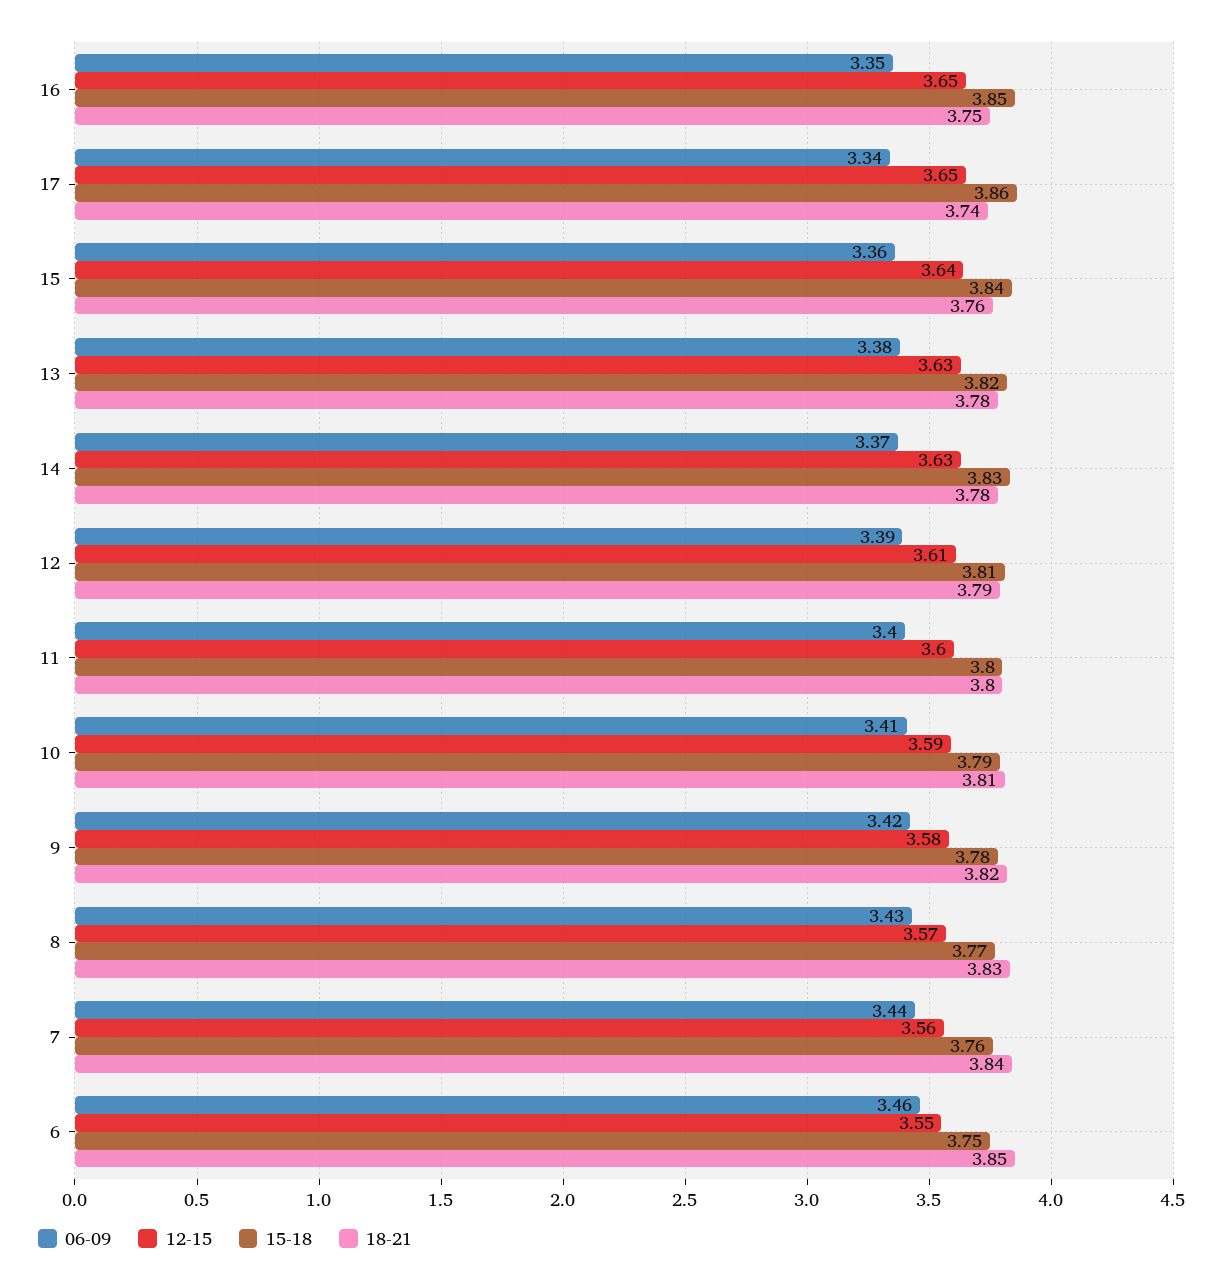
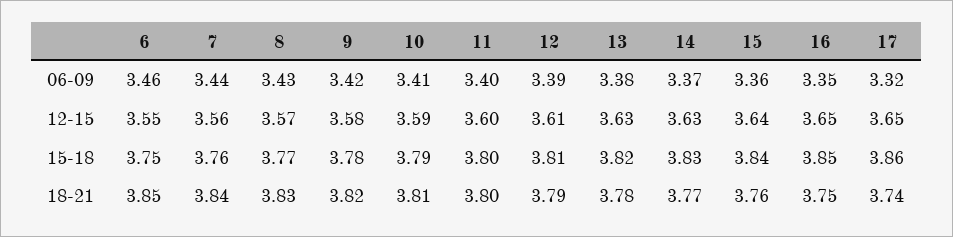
  {
    "06-09": {
      "16": 3.35,
-     "17": 3.34,
+     "17": 3.32,
      "15": 3.36,
      "13": 3.38,
      "14": 3.37,
      "12": 3.39,
      "11": 3.4,
      "10": 3.41,
      "9": 3.42,
      "8": 3.43,
      "7": 3.44,
      "6": 3.46
    },
    "12-15": {
      "16": 3.65,
      "17": 3.65,
      "15": 3.64,
      "13": 3.63,
      "14": 3.63,
      "12": 3.61,
      "11": 3.6,
      "10": 3.59,
      "9": 3.58,
      "8": 3.57,
      "7": 3.56,
      "6": 3.55
    },
    "15-18": {
      "16": 3.85,
      "17": 3.86,
      "15": 3.84,
      "13": 3.82,
      "14": 3.83,
      "12": 3.81,
      "11": 3.8,
      "10": 3.79,
      "9": 3.78,
      "8": 3.77,
      "7": 3.76,
      "6": 3.75
    },
    "18-21": {
      "16": 3.75,
      "17": 3.74,
      "15": 3.76,
      "13": 3.78,
-     "14": 3.78,
+     "14": 3.77,
      "12": 3.79,
      "11": 3.8,
      "10": 3.81,
      "9": 3.82,
      "8": 3.83,
      "7": 3.84,
      "6": 3.85
    }
  }

